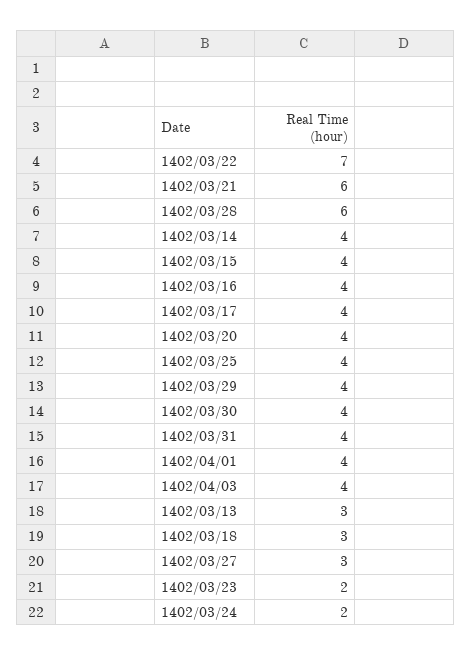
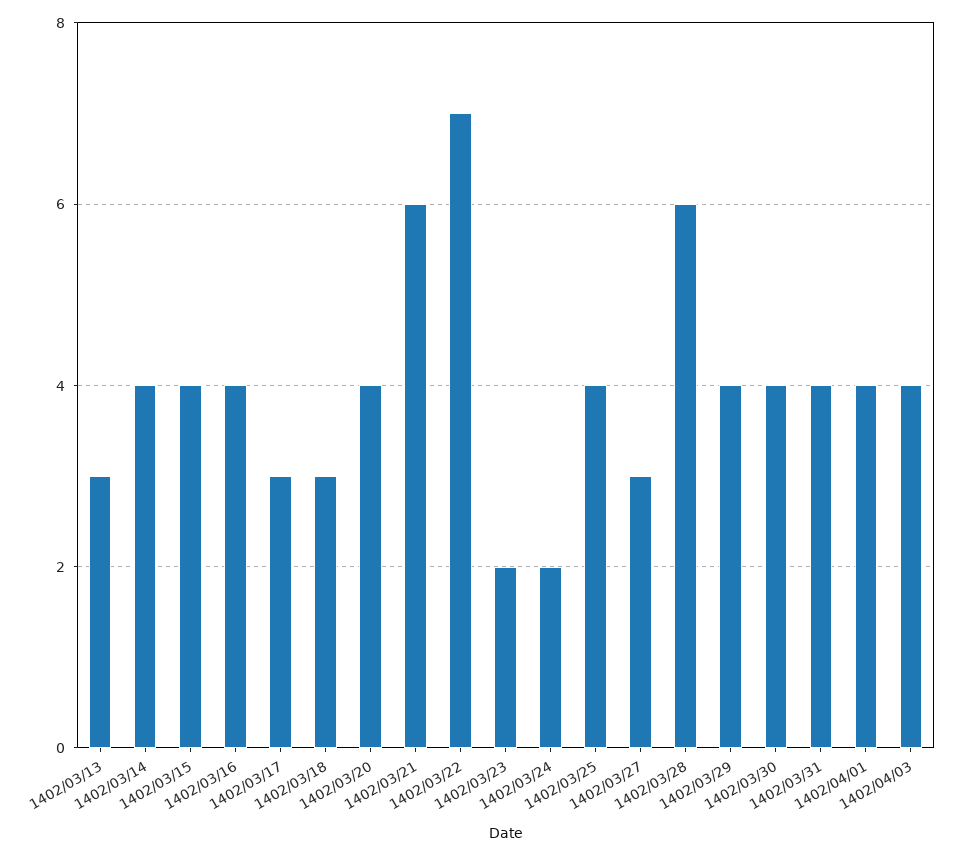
  {
    "1402/03/22": 7,
    "1402/03/21": 6,
    "1402/03/28": 6,
    "1402/03/14": 4,
    "1402/03/15": 4,
    "1402/03/16": 4,
-   "1402/03/17": 4,
+   "1402/03/17": 3,
    "1402/03/20": 4,
    "1402/03/25": 4,
    "1402/03/29": 4,
    "1402/03/30": 4,
    "1402/03/31": 4,
    "1402/04/01": 4,
    "1402/04/03": 4,
    "1402/03/13": 3,
    "1402/03/18": 3,
    "1402/03/27": 3,
    "1402/03/23": 2,
    "1402/03/24": 2
  }

